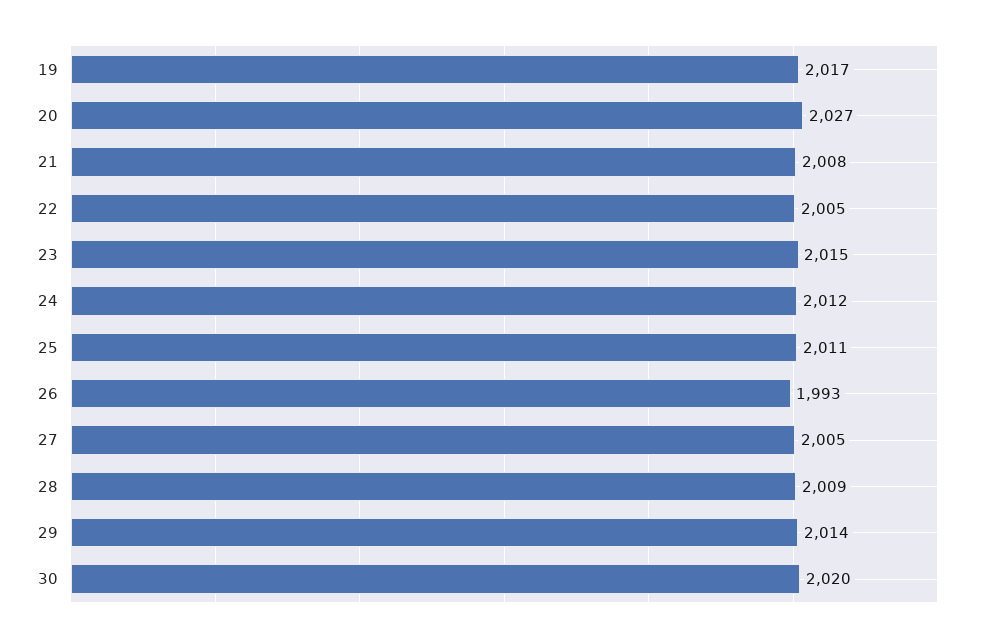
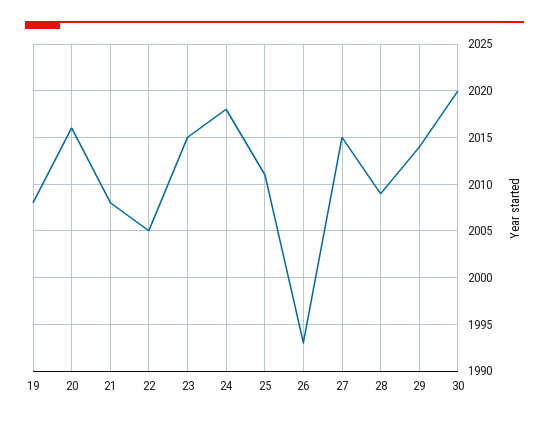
  {
-   "19": 2017,
+   "19": 2008,
-   "20": 2027,
+   "20": 2016,
    "21": 2008,
    "22": 2005,
    "23": 2015,
-   "24": 2012,
+   "24": 2018,
    "25": 2011,
    "26": 1993,
-   "27": 2005,
+   "27": 2015,
    "28": 2009,
    "29": 2014,
    "30": 2020
  }

